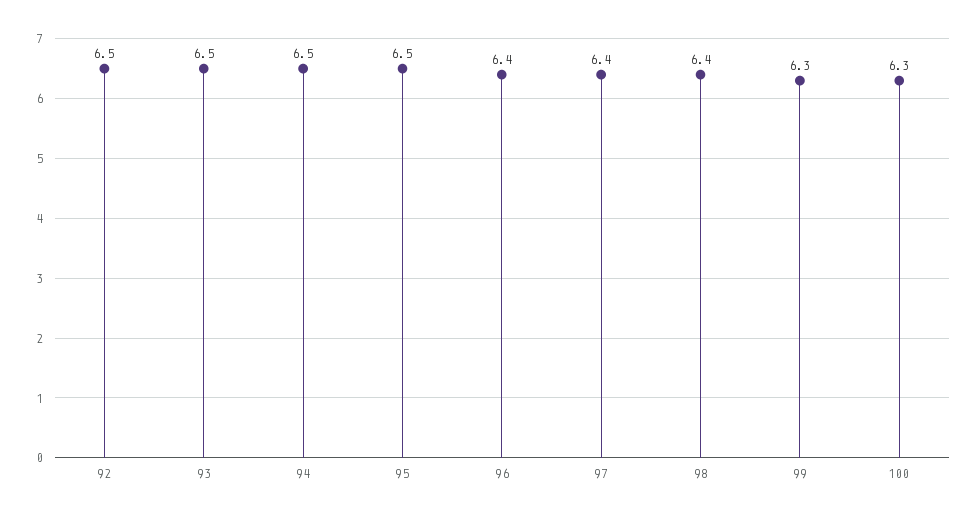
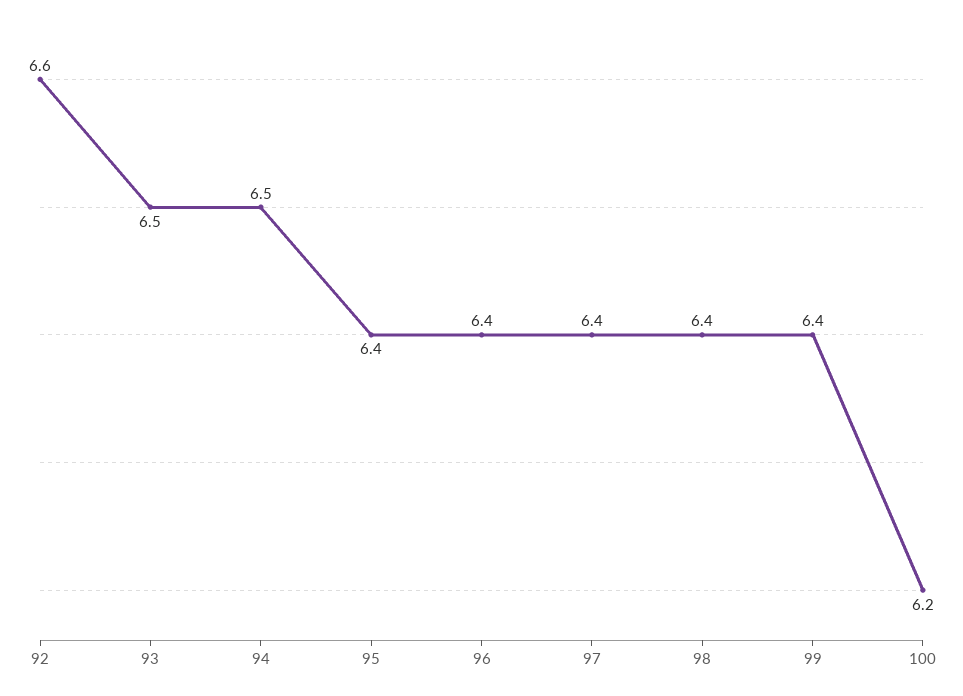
  {
-   "92": 6.5,
+   "92": 6.6,
    "93": 6.5,
    "94": 6.5,
-   "95": 6.5,
+   "95": 6.4,
    "96": 6.4,
    "97": 6.4,
    "98": 6.4,
-   "99": 6.3,
+   "99": 6.4,
-   "100": 6.3
+   "100": 6.2
  }

